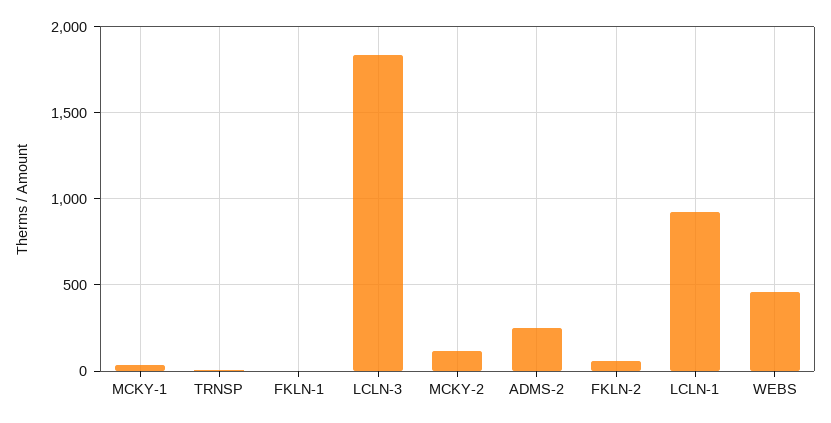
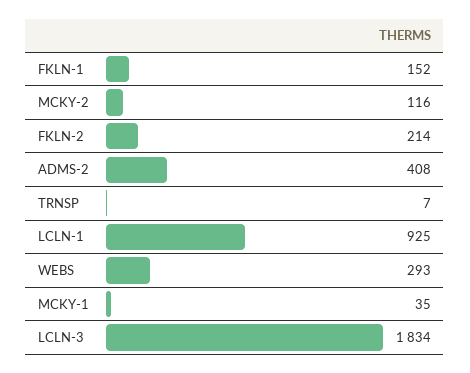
  {
    "MCKY-1": 35,
    "TRNSP": 7,
-   "FKLN-1": 0,
+   "FKLN-1": 152,
    "LCLN-3": 1834,
    "MCKY-2": 116,
-   "ADMS-2": 250,
+   "ADMS-2": 408,
-   "FKLN-2": 50,
+   "FKLN-2": 214,
    "LCLN-1": 925,
-   "WEBS": 450
+   "WEBS": 293
  }

